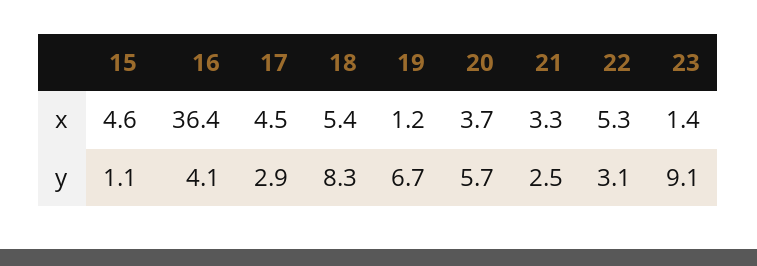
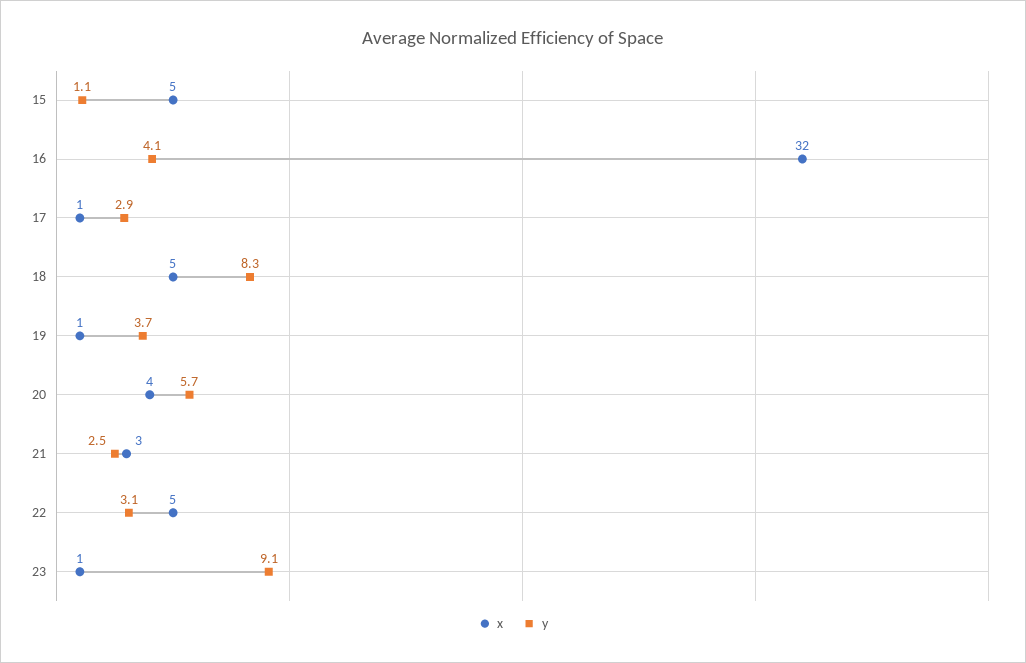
  {
    "x": {
      "15": 4.6,
-     "16": 36.4,
+     "16": 32,
-     "17": 4.5,
+     "17": 1,
      "18": 5.4,
      "19": 1.2,
      "20": 3.7,
      "21": 3.3,
      "22": 5.3,
      "23": 1.4
    },
    "y": {
      "15": 1.1,
      "16": 4.1,
      "17": 2.9,
      "18": 8.3,
-     "19": 6.7,
+     "19": 3.7,
      "20": 5.7,
      "21": 2.5,
      "22": 3.1,
      "23": 9.1
    }
  }

